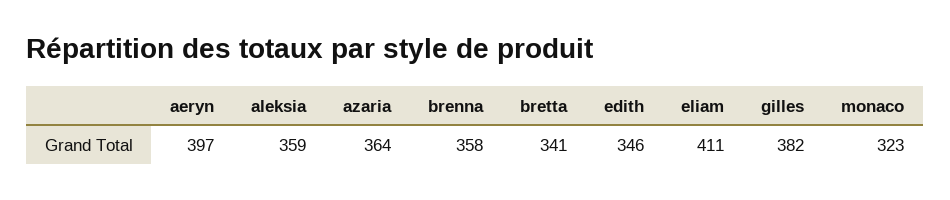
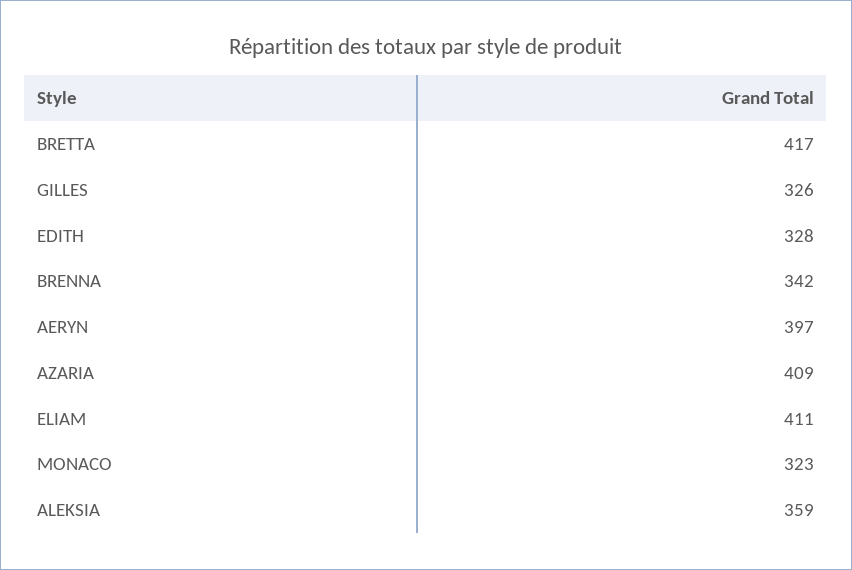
  {
    "aeryn": 397,
    "aleksia": 359,
-   "azaria": 364,
+   "azaria": 409,
-   "brenna": 358,
+   "brenna": 342,
-   "bretta": 341,
+   "bretta": 417,
-   "edith": 346,
+   "edith": 328,
    "eliam": 411,
-   "gilles": 382,
+   "gilles": 326,
    "monaco": 323
  }

